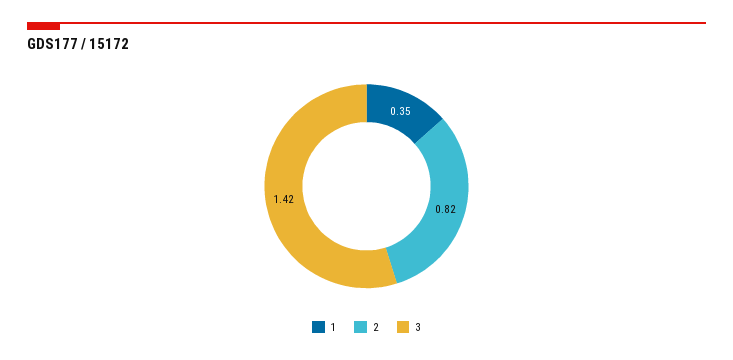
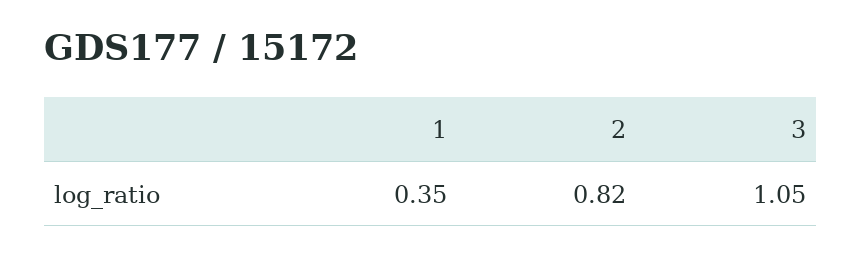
  {
    "1": 0.35,
    "2": 0.82,
-   "3": 1.42
+   "3": 1.05
  }

